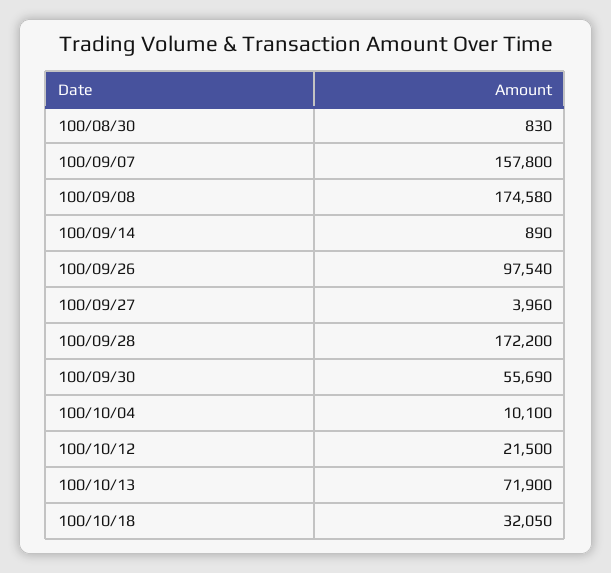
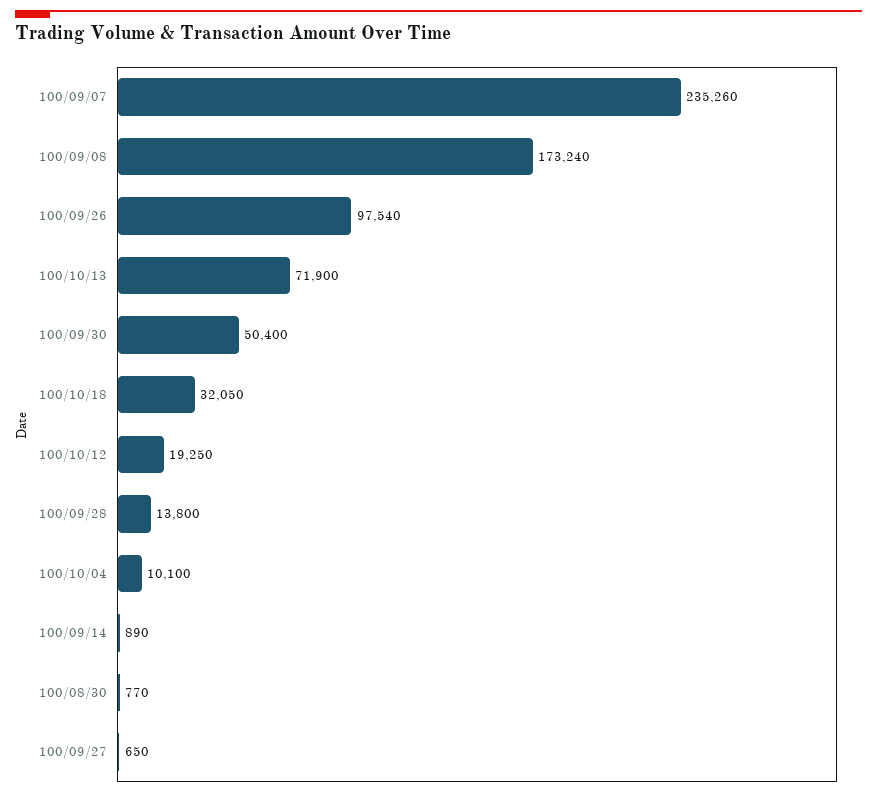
  {
-   "100/08/30": 830,
+   "100/08/30": 770,
-   "100/09/07": 157800,
+   "100/09/07": 235260,
-   "100/09/08": 174580,
+   "100/09/08": 173240,
    "100/09/14": 890,
    "100/09/26": 97540,
-   "100/09/27": 3960,
+   "100/09/27": 650,
-   "100/09/28": 172200,
+   "100/09/28": 13800,
-   "100/09/30": 55690,
+   "100/09/30": 50400,
    "100/10/04": 10100,
-   "100/10/12": 21500,
+   "100/10/12": 19250,
    "100/10/13": 71900,
    "100/10/18": 32050
  }

